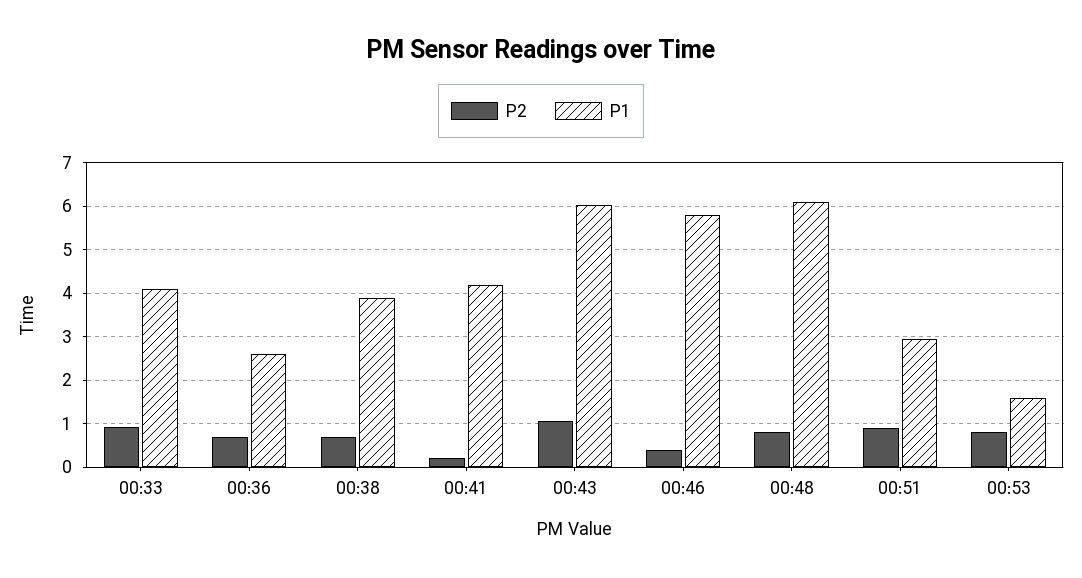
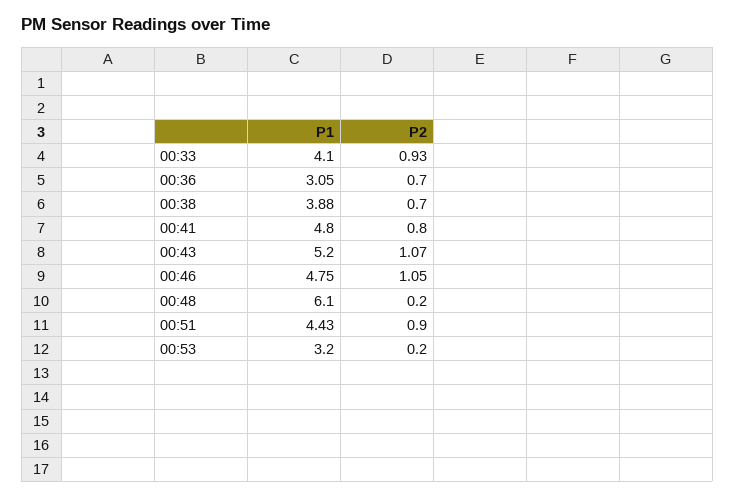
  {
    "P2": {
      "00:33": 0.93,
      "00:36": 0.7,
      "00:38": 0.7,
-     "00:41": 0.2,
+     "00:41": 0.8,
      "00:43": 1.07,
-     "00:46": 0.4,
+     "00:46": 1.05,
-     "00:48": 0.8,
+     "00:48": 0.2,
      "00:51": 0.9,
-     "00:53": 0.8
+     "00:53": 0.2
    },
    "P1": {
      "00:33": 4.1,
-     "00:36": 2.6,
+     "00:36": 3.05,
      "00:38": 3.88,
-     "00:41": 4.2,
+     "00:41": 4.8,
-     "00:43": 6,
+     "00:43": 5.2,
-     "00:46": 5.8,
+     "00:46": 4.75,
      "00:48": 6.1,
-     "00:51": 3,
+     "00:51": 4.43,
-     "00:53": 1.6
+     "00:53": 3.2
    }
  }

